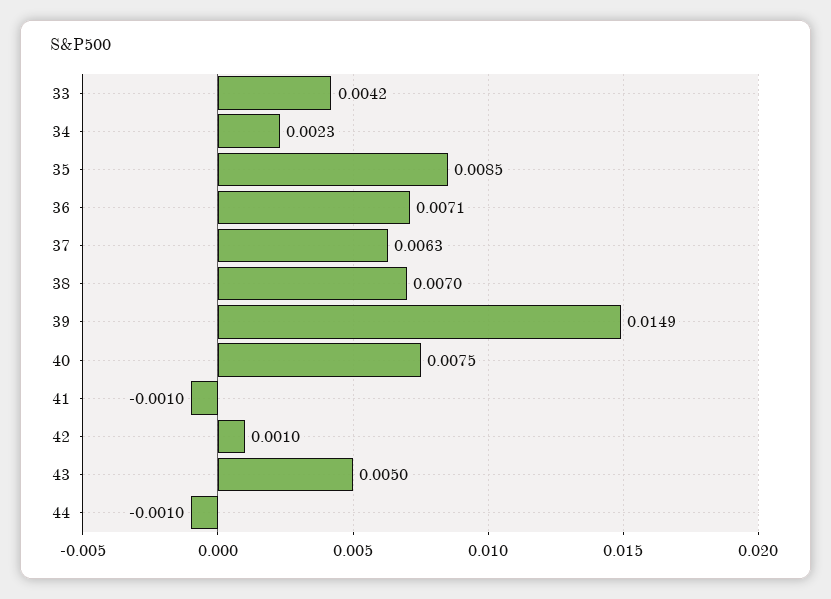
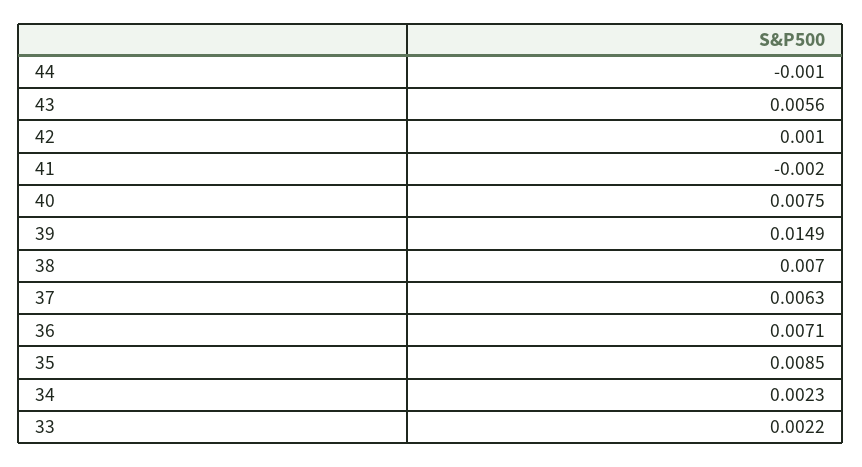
  {
-   "33": 0.0042,
+   "33": 0.0022,
    "34": 0.0023,
    "35": 0.0085,
    "36": 0.0071,
    "37": 0.0063,
    "38": 0.007,
    "39": 0.0149,
    "40": 0.0075,
-   "41": -0.001,
+   "41": -0.002,
    "42": 0.001,
-   "43": 0.005,
+   "43": 0.0056,
    "44": -0.001
  }

